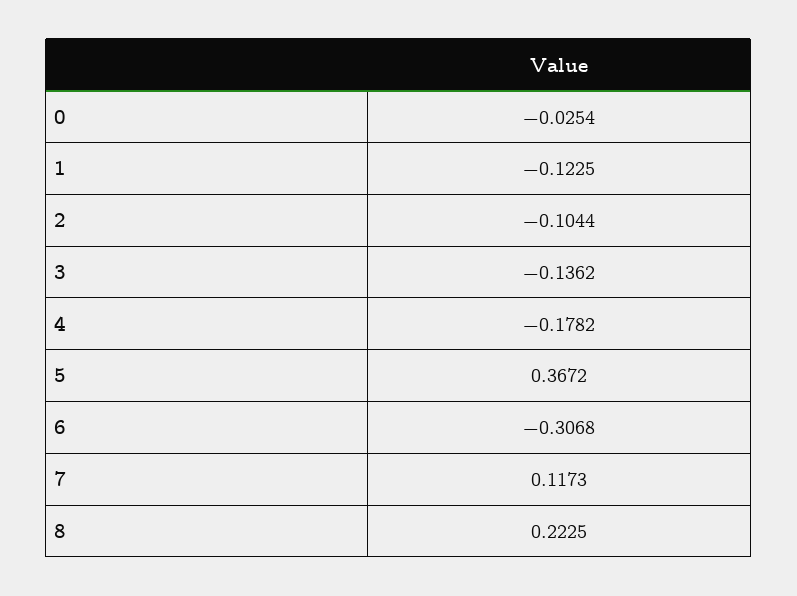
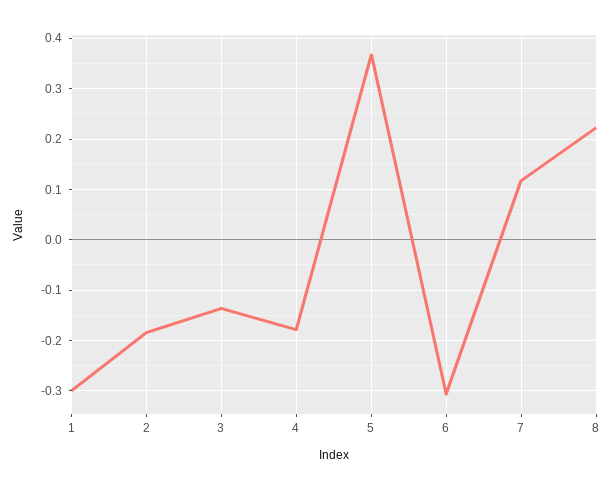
  {
-   "0": -0.0254,
-   "1": -0.1225,
+   "1": -0.3,
-   "2": -0.1044,
+   "2": -0.18,
    "3": -0.1362,
    "4": -0.1782,
    "5": 0.3672,
    "6": -0.3068,
    "7": 0.1173,
    "8": 0.2225
  }

